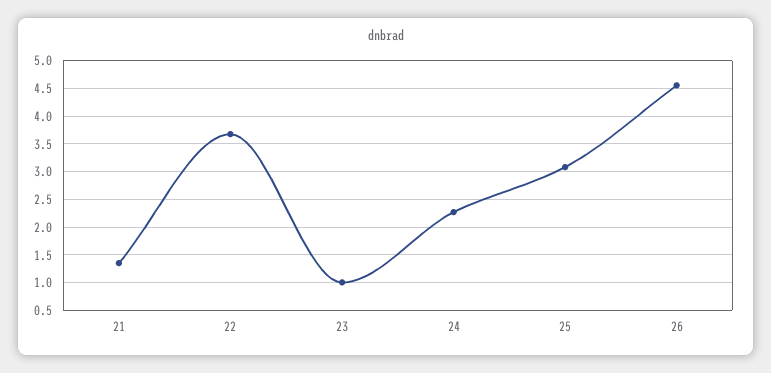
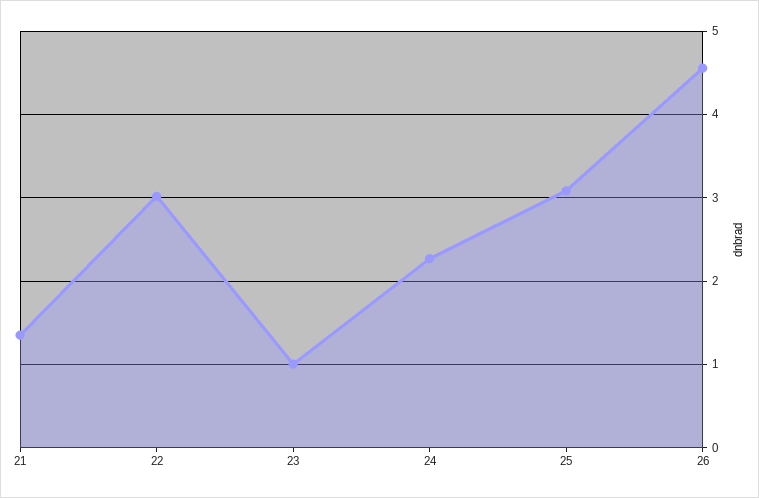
  {
    "21": 1.4,
-   "22": 3.75,
+   "22": 3,
    "23": 1,
    "24": 2.3,
    "25": 3.1,
    "26": 4.6
  }

